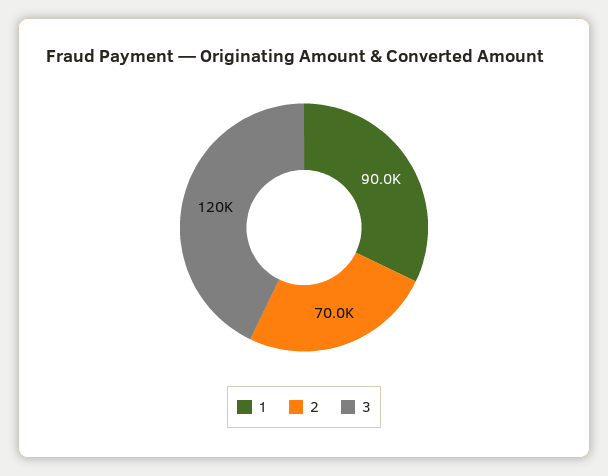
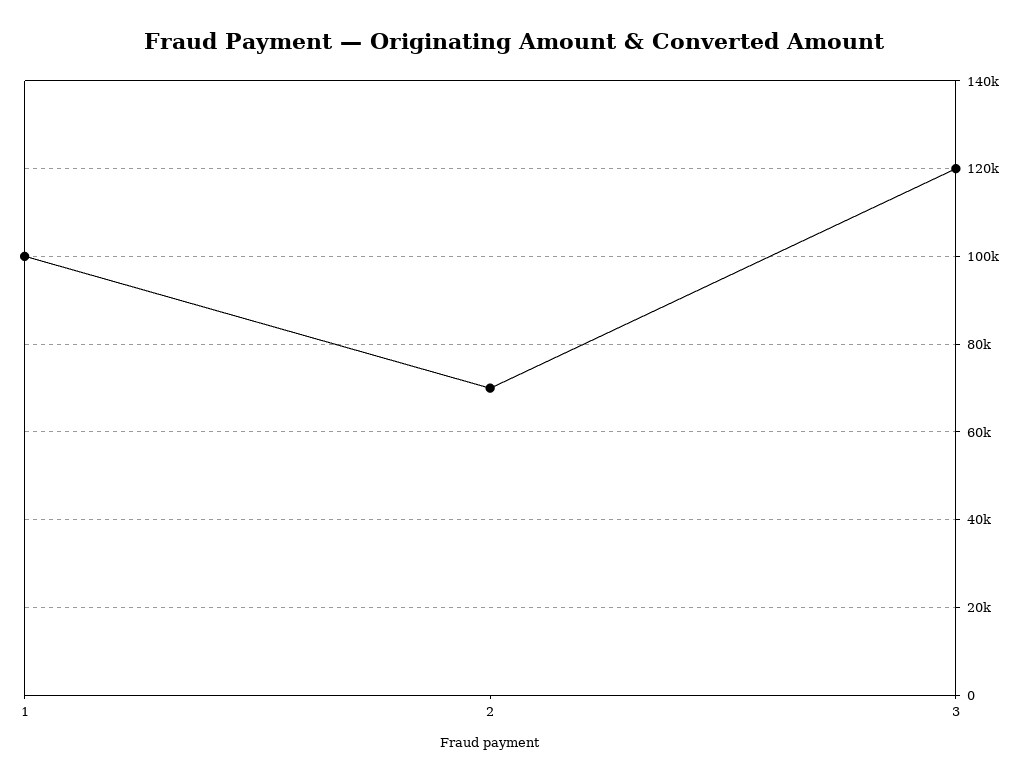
  {
-   "1": 90000,
+   "1": 100000,
    "2": 70000,
    "3": 120000
  }

